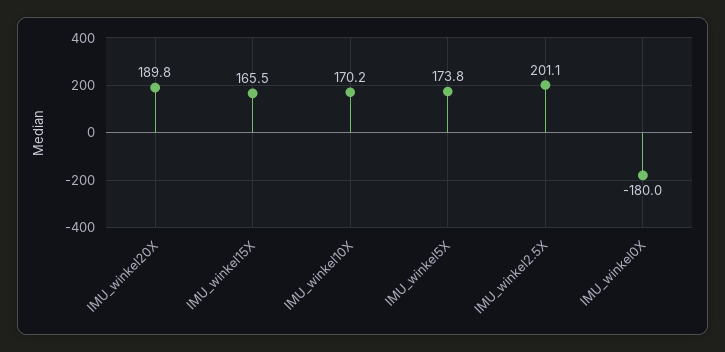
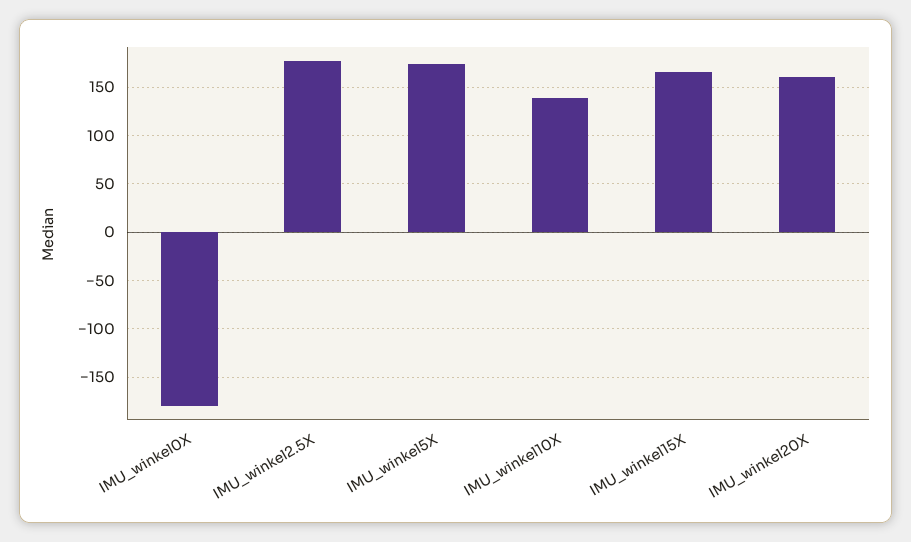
  {
-   "IMU_winkel20X": 189.8,
+   "IMU_winkel20X": 160,
    "IMU_winkel15X": 165.5,
-   "IMU_winkel10X": 170.2,
+   "IMU_winkel10X": 140,
    "IMU_winkel5X": 173.8,
-   "IMU_winkel2.5X": 201.1,
+   "IMU_winkel2.5X": 180,
    "IMU_winkel0X": -180
  }

